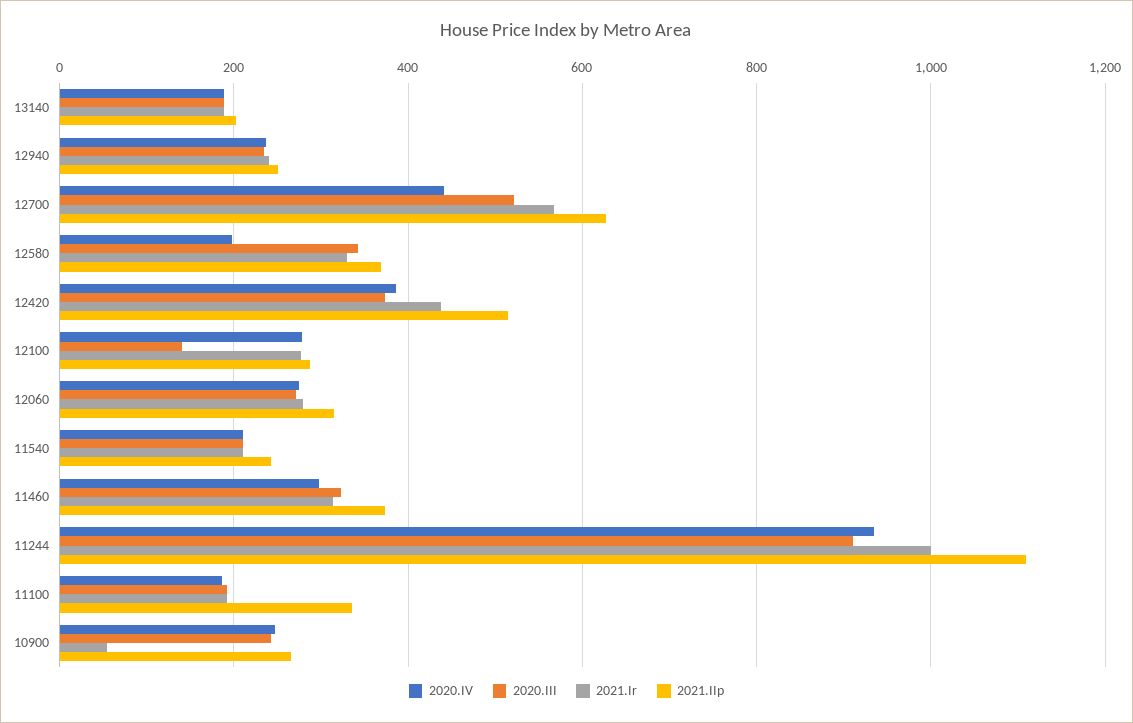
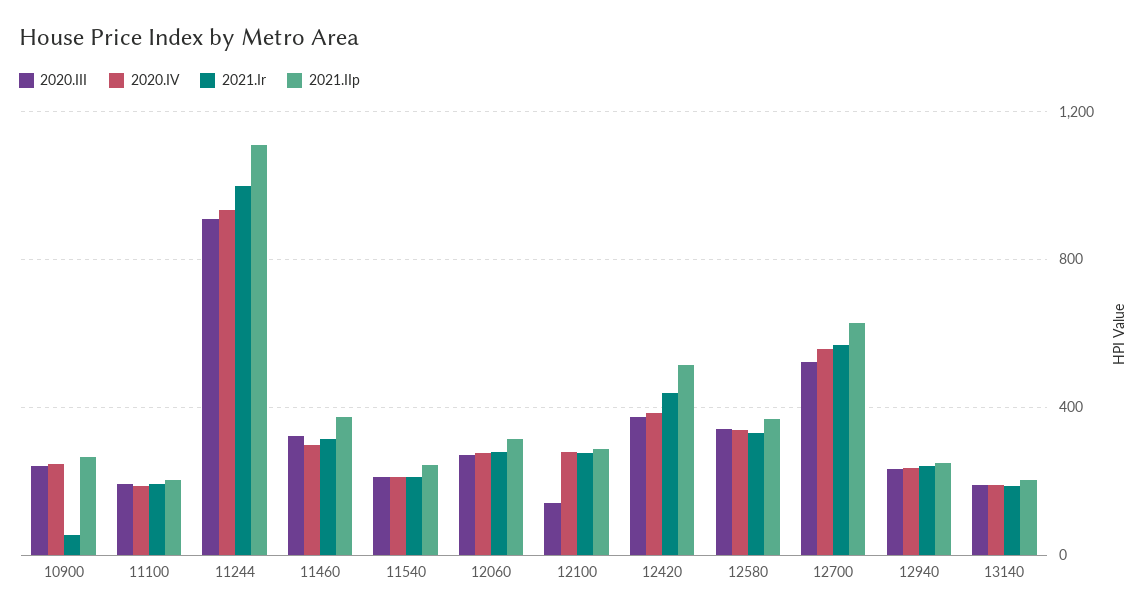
  {
    "2020.IV": {
      "13140": 180,
      "12940": 240,
-     "12700": 440,
+     "12700": 550,
-     "12580": 200,
+     "12580": 350,
      "12420": 380,
      "12100": 280,
      "12060": 280,
      "11540": 220,
      "11460": 300,
      "11244": 940,
      "11100": 180,
      "10900": 240
    },
    "2020.III": {
      "13140": 180,
      "12940": 240,
      "12700": 520,
      "12580": 340,
      "12420": 380,
      "12100": 140,
      "12060": 280,
      "11540": 220,
      "11460": 320,
      "11244": 920,
      "11100": 200,
      "10900": 240
    },
    "2021.Ir": {
      "13140": 180,
      "12940": 240,
      "12700": 560,
      "12580": 320,
      "12420": 440,
      "12100": 280,
      "12060": 280,
      "11540": 220,
      "11460": 320,
      "11244": 1000,
      "11100": 200,
      "10900": 60
    },
    "2021.IIp": {
      "13140": 200,
      "12940": 260,
      "12700": 620,
      "12580": 360,
      "12420": 520,
      "12100": 280,
      "12060": 320,
      "11540": 240,
      "11460": 380,
      "11244": 1100,
-     "11100": 340,
+     "11100": 200,
      "10900": 260
    }
  }

